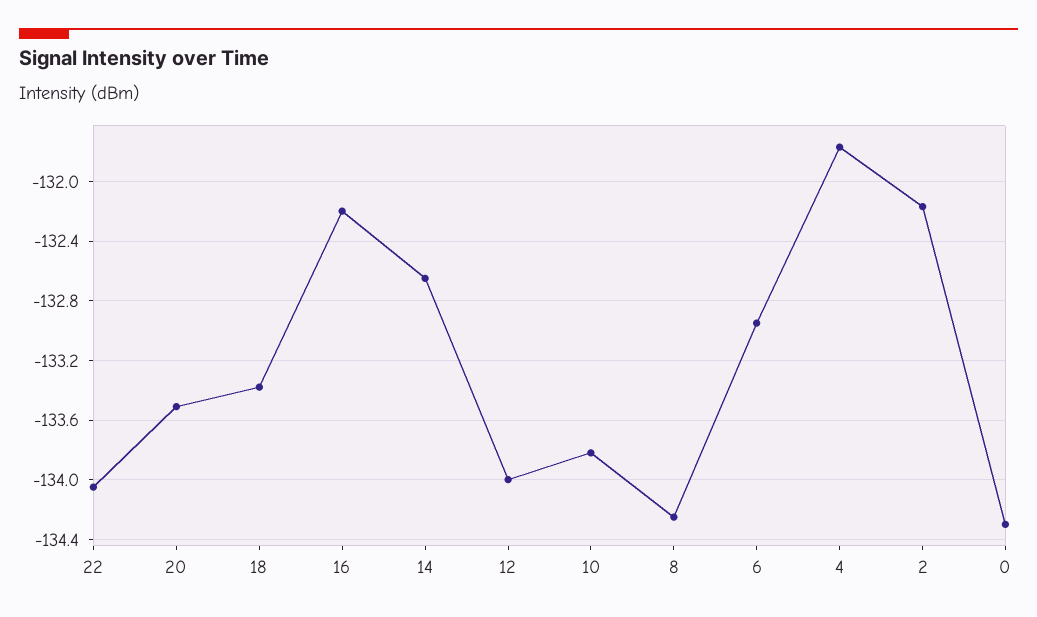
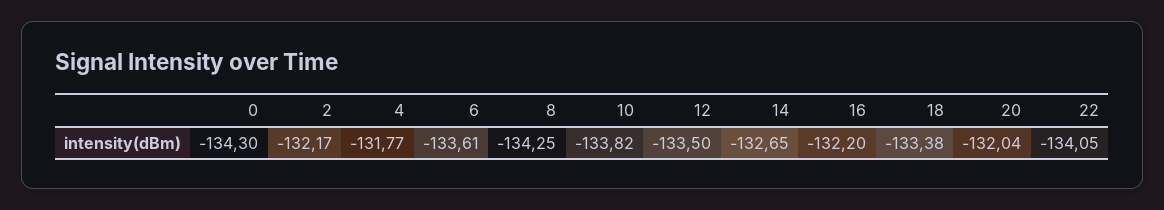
  {
    "22": -134.05,
-   "20": -133.5,
+   "20": -132.04,
    "18": -133.38,
    "16": -132.2,
    "14": -132.65,
-   "12": -134,
+   "12": -133.5,
    "10": -133.82,
    "8": -134.25,
-   "6": -132.95,
+   "6": -133.61,
    "4": -131.77,
    "2": -132.17,
    "0": -134.3
  }

